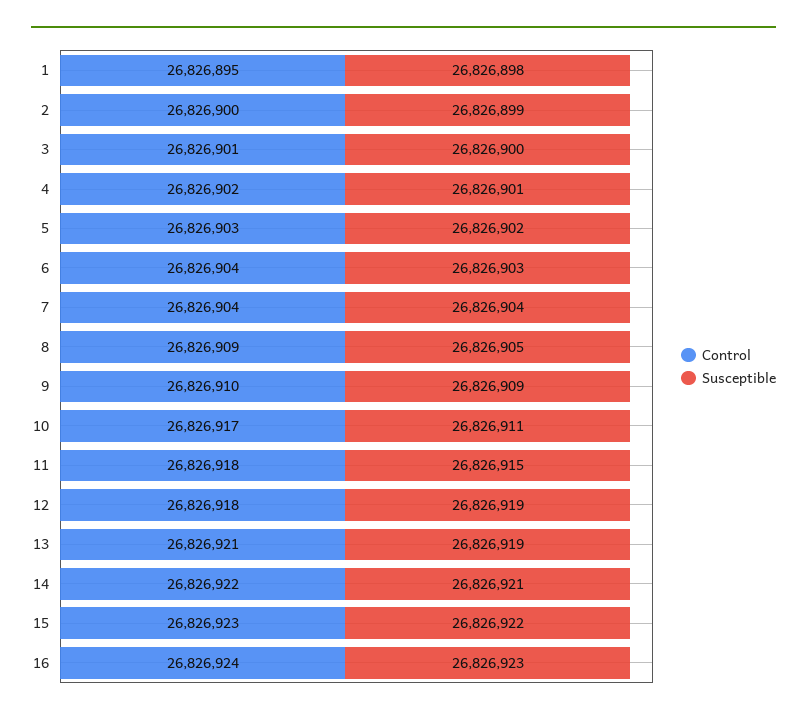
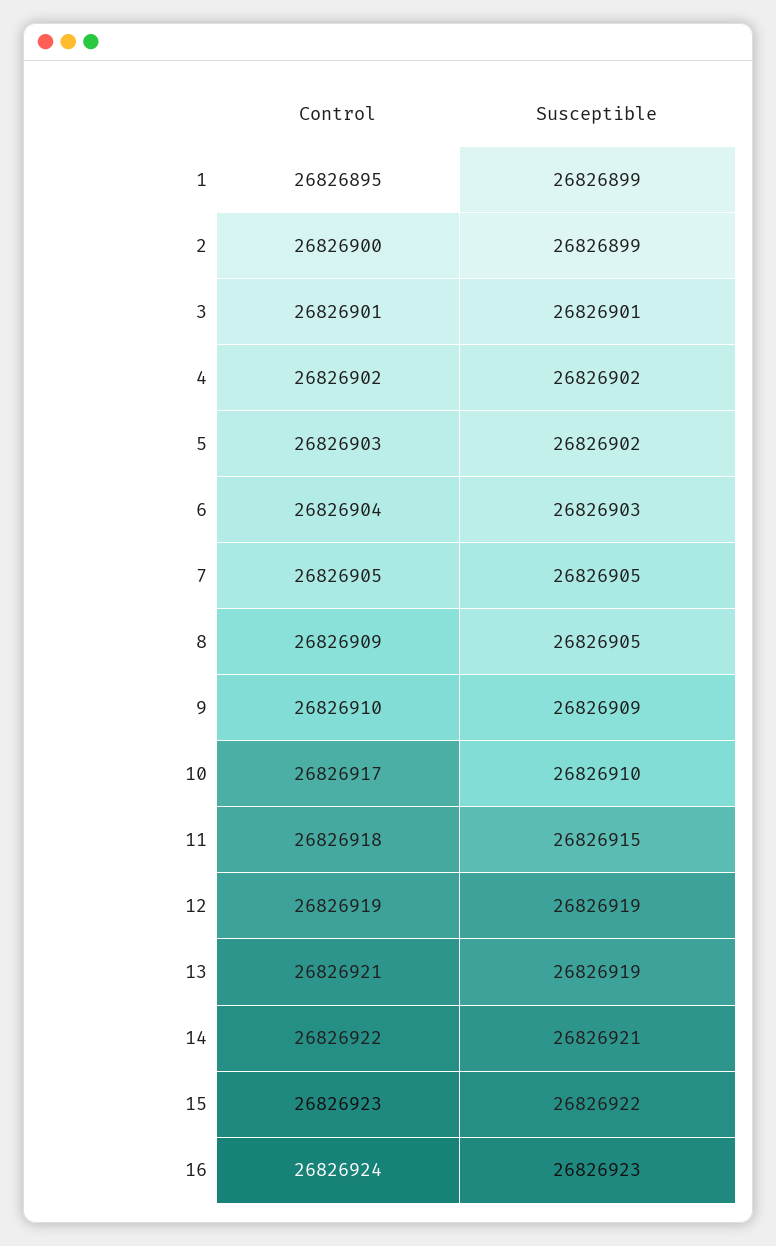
  {
    "Control": {
      "1": 26826895,
      "2": 26826900,
      "3": 26826901,
      "4": 26826902,
      "5": 26826903,
      "6": 26826904,
-     "7": 26826904,
+     "7": 26826905,
      "8": 26826909,
      "9": 26826910,
      "10": 26826917,
      "11": 26826918,
-     "12": 26826918,
+     "12": 26826919,
      "13": 26826921,
      "14": 26826922,
      "15": 26826923,
      "16": 26826924
    },
    "Susceptible": {
-     "1": 26826898,
+     "1": 26826899,
      "2": 26826899,
-     "3": 26826900,
+     "3": 26826901,
-     "4": 26826901,
+     "4": 26826902,
      "5": 26826902,
      "6": 26826903,
-     "7": 26826904,
+     "7": 26826905,
      "8": 26826905,
      "9": 26826909,
-     "10": 26826911,
+     "10": 26826910,
      "11": 26826915,
      "12": 26826919,
      "13": 26826919,
      "14": 26826921,
      "15": 26826922,
      "16": 26826923
    }
  }

